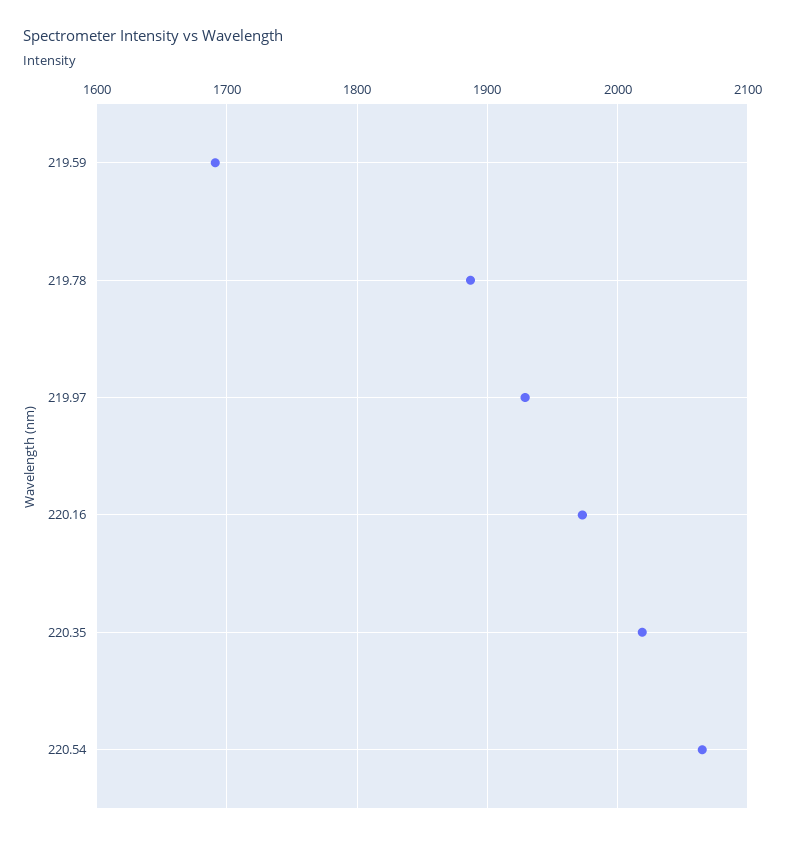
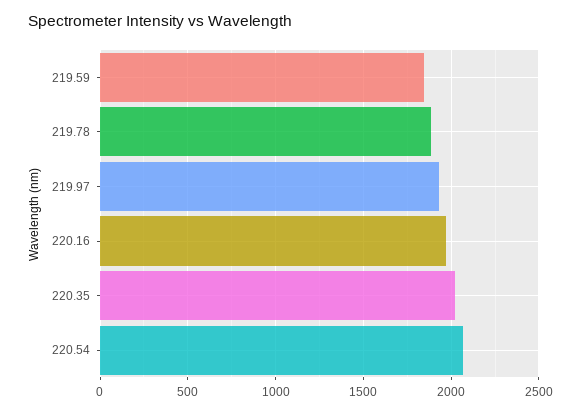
  {
-   "219.59": 1690,
+   "219.59": 1850,
    "219.78": 1890,
    "219.97": 1930,
    "220.16": 1970,
    "220.35": 2020,
    "220.54": 2070
  }

